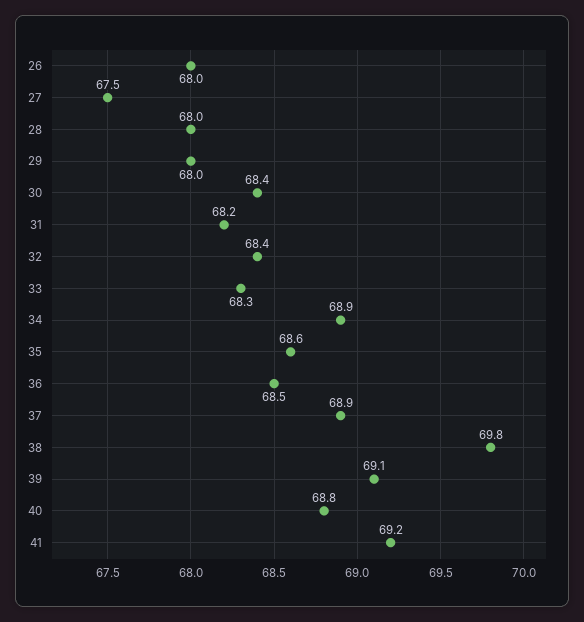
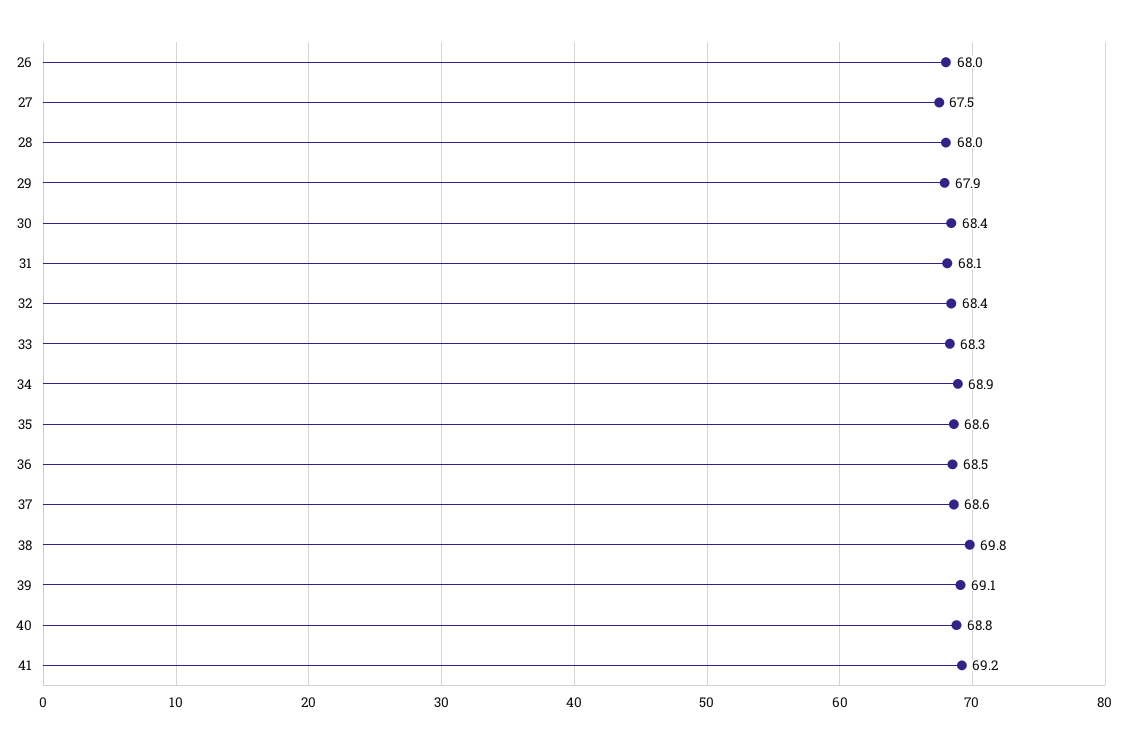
  {
    "26": 68,
    "27": 67.5,
    "28": 68,
-   "29": 68,
+   "29": 67.9,
    "30": 68.4,
-   "31": 68.2,
+   "31": 68.1,
    "32": 68.4,
    "33": 68.3,
    "34": 68.9,
    "35": 68.6,
    "36": 68.5,
-   "37": 68.9,
+   "37": 68.6,
    "38": 69.8,
    "39": 69.1,
    "40": 68.8,
    "41": 69.2
  }

